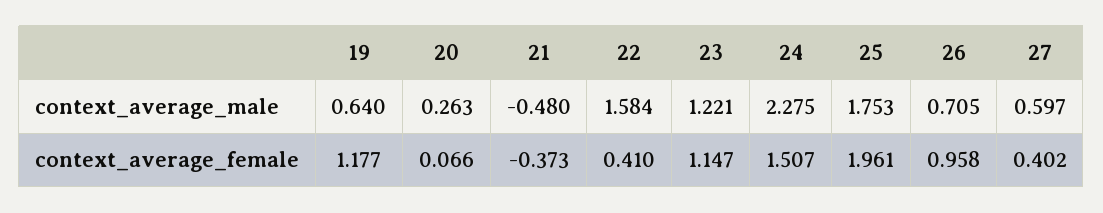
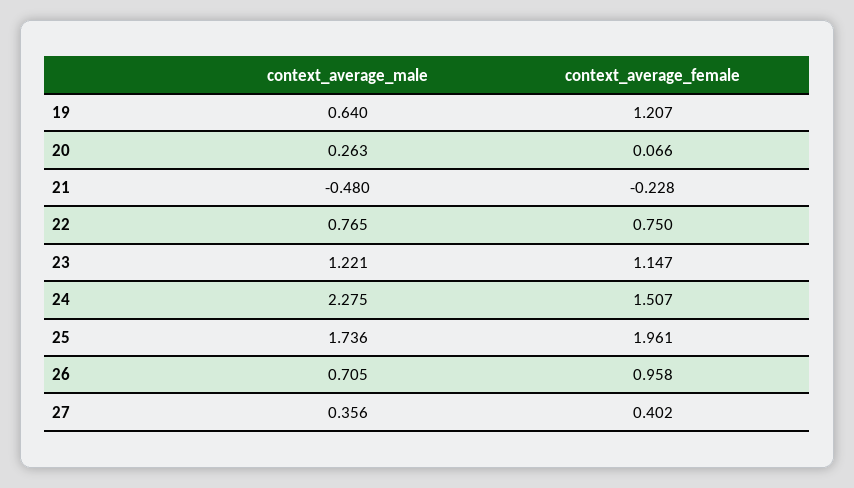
  {
    "19": {
      "context_average_male": 0.64,
-     "context_average_female": 1.177
+     "context_average_female": 1.207
    },
    "20": {
      "context_average_male": 0.263,
      "context_average_female": 0.066
    },
    "21": {
      "context_average_male": -0.48,
-     "context_average_female": -0.373
+     "context_average_female": -0.228
    },
    "22": {
-     "context_average_male": 1.584,
+     "context_average_male": 0.765,
-     "context_average_female": 0.41
+     "context_average_female": 0.75
    },
    "23": {
      "context_average_male": 1.221,
      "context_average_female": 1.147
    },
    "24": {
      "context_average_male": 2.275,
      "context_average_female": 1.507
    },
    "25": {
-     "context_average_male": 1.753,
+     "context_average_male": 1.736,
      "context_average_female": 1.961
    },
    "26": {
      "context_average_male": 0.705,
      "context_average_female": 0.958
    },
    "27": {
-     "context_average_male": 0.597,
+     "context_average_male": 0.356,
      "context_average_female": 0.402
    }
  }

